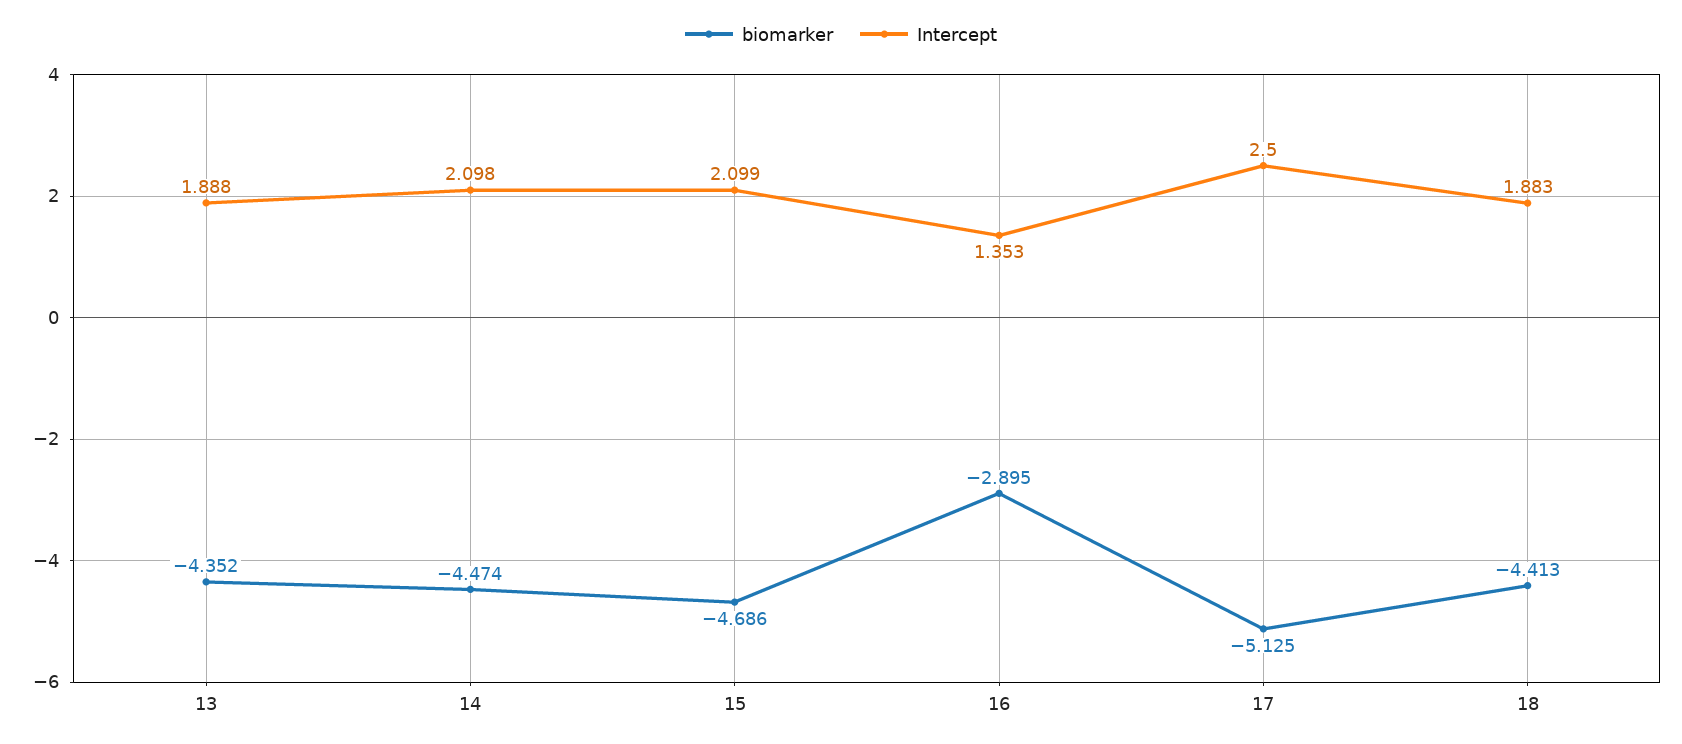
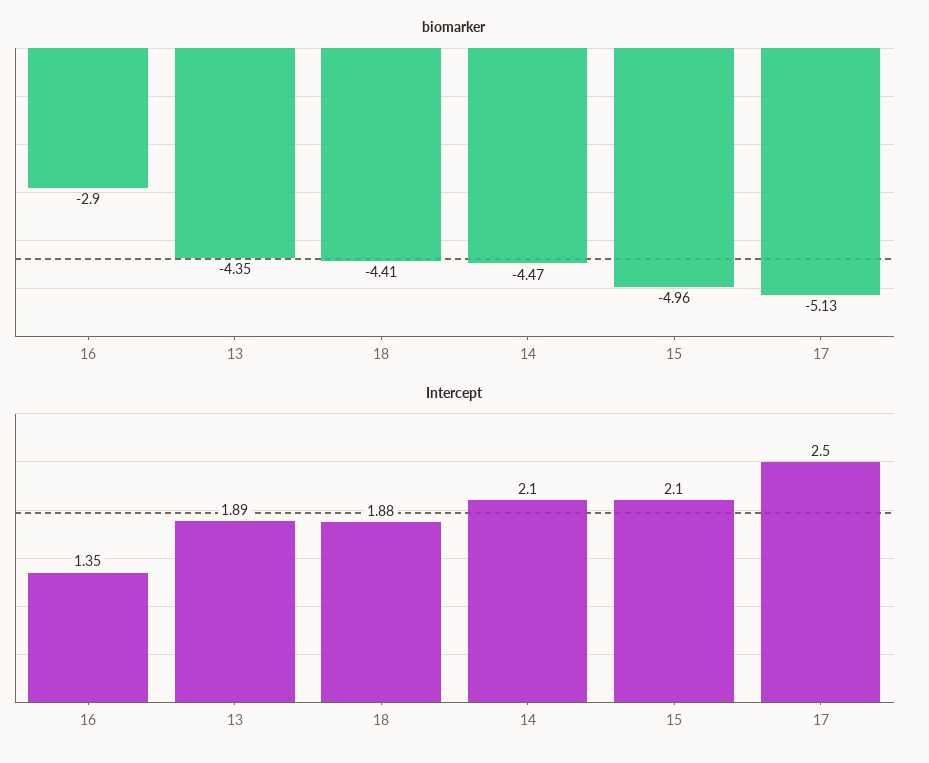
  {
    "biomarker": {
      "13": -4.352,
      "14": -4.474,
-     "15": -4.686,
+     "15": -4.96,
      "16": -2.895,
      "17": -5.125,
      "18": -4.413
    },
    "Intercept": {
      "13": 1.888,
      "14": 2.098,
      "15": 2.099,
      "16": 1.353,
      "17": 2.5,
      "18": 1.883
    }
  }

